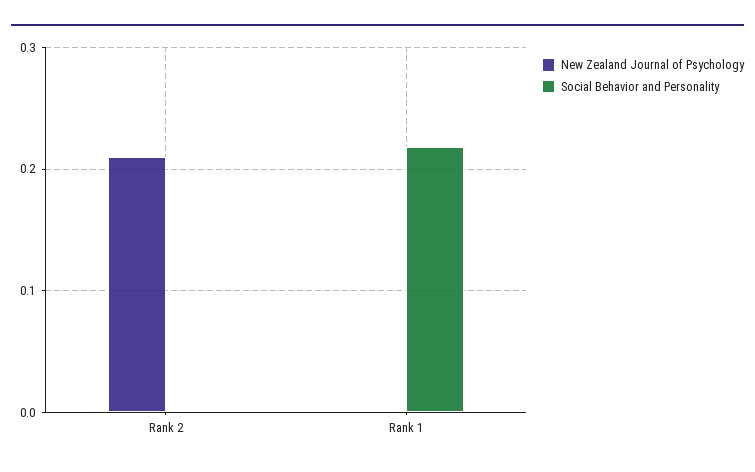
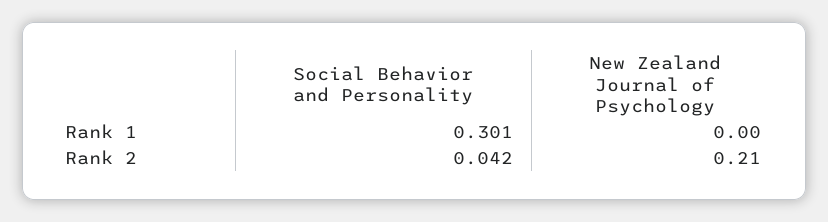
  {
    "New Zealand Journal of Psychology": {
      "Rank 2": 0.21,
      "Rank 1": 0
    },
    "Social Behavior and Personality": {
-     "Rank 2": 0,
+     "Rank 2": 0.042,
-     "Rank 1": 0.22
+     "Rank 1": 0.301
    }
  }

